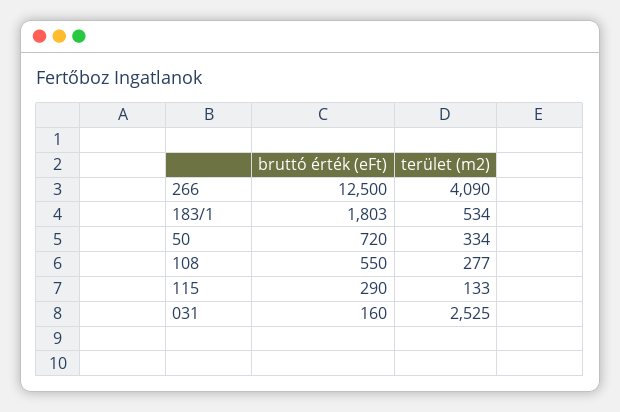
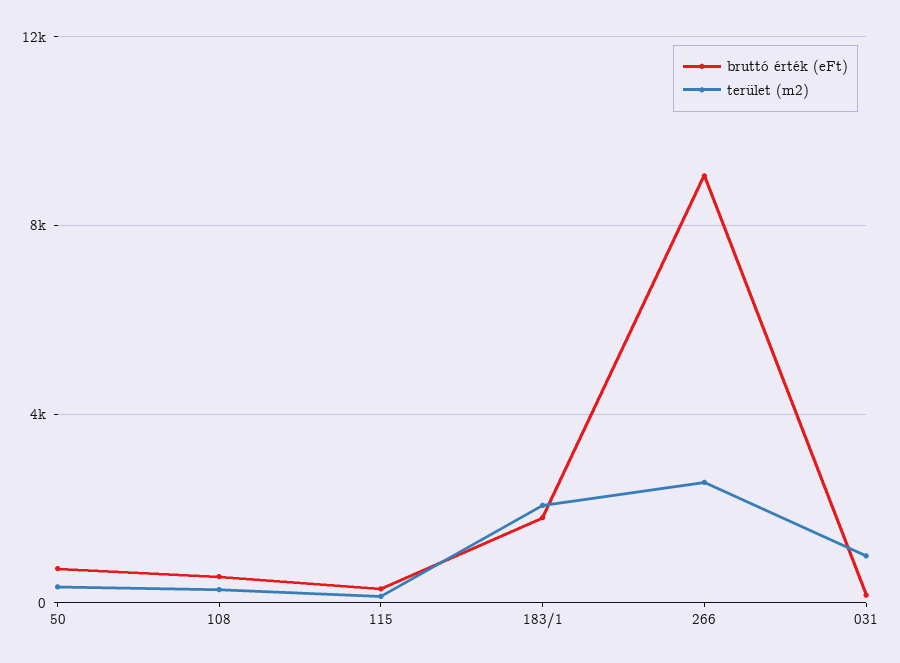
  {
    "bruttó érték (eFt)": {
-     "266": 12500,
+     "266": 9000,
      "183/1": 1803,
      "50": 720,
      "108": 550,
      "115": 290,
      "031": 160
    },
    "terület (m2)": {
-     "266": 4090,
+     "266": 2500,
-     "183/1": 534,
+     "183/1": 2000,
      "50": 334,
      "108": 277,
      "115": 133,
-     "031": 2525
+     "031": 1000
    }
  }

